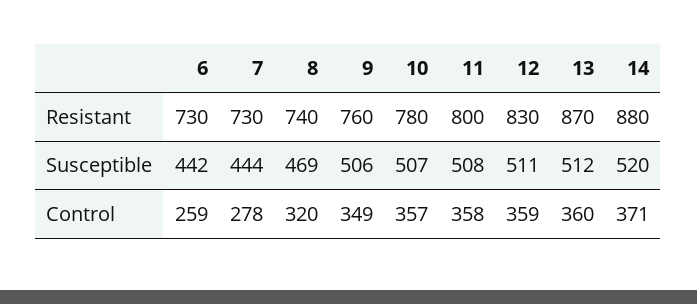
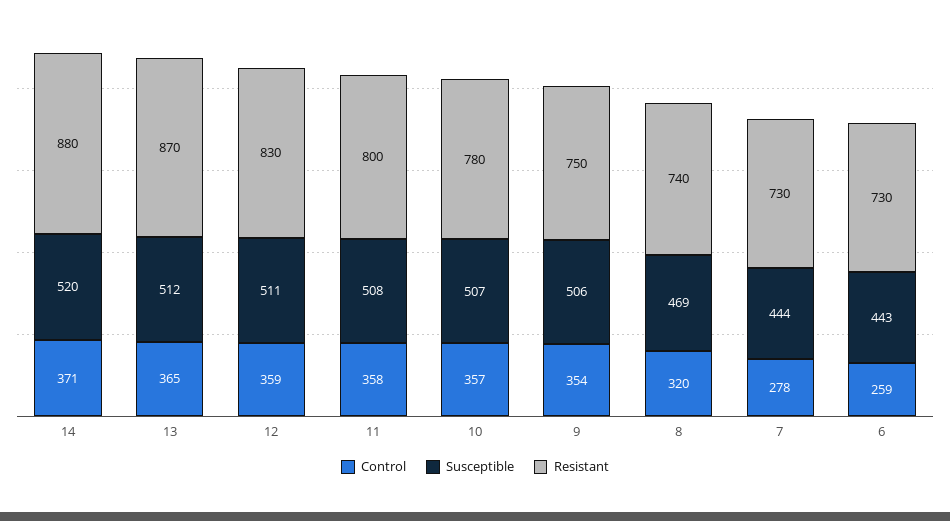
  {
    "Resistant": {
      "6": 730,
      "7": 730,
      "8": 740,
-     "9": 760,
+     "9": 750,
      "10": 780,
      "11": 800,
      "12": 830,
      "13": 870,
      "14": 880
    },
    "Susceptible": {
-     "6": 442,
+     "6": 443,
      "7": 444,
      "8": 469,
      "9": 506,
      "10": 507,
      "11": 508,
      "12": 511,
      "13": 512,
      "14": 520
    },
    "Control": {
      "6": 259,
      "7": 278,
      "8": 320,
-     "9": 349,
+     "9": 354,
      "10": 357,
      "11": 358,
      "12": 359,
-     "13": 360,
+     "13": 365,
      "14": 371
    }
  }

